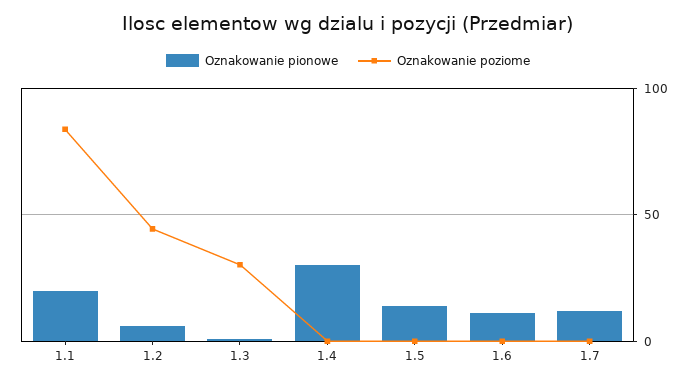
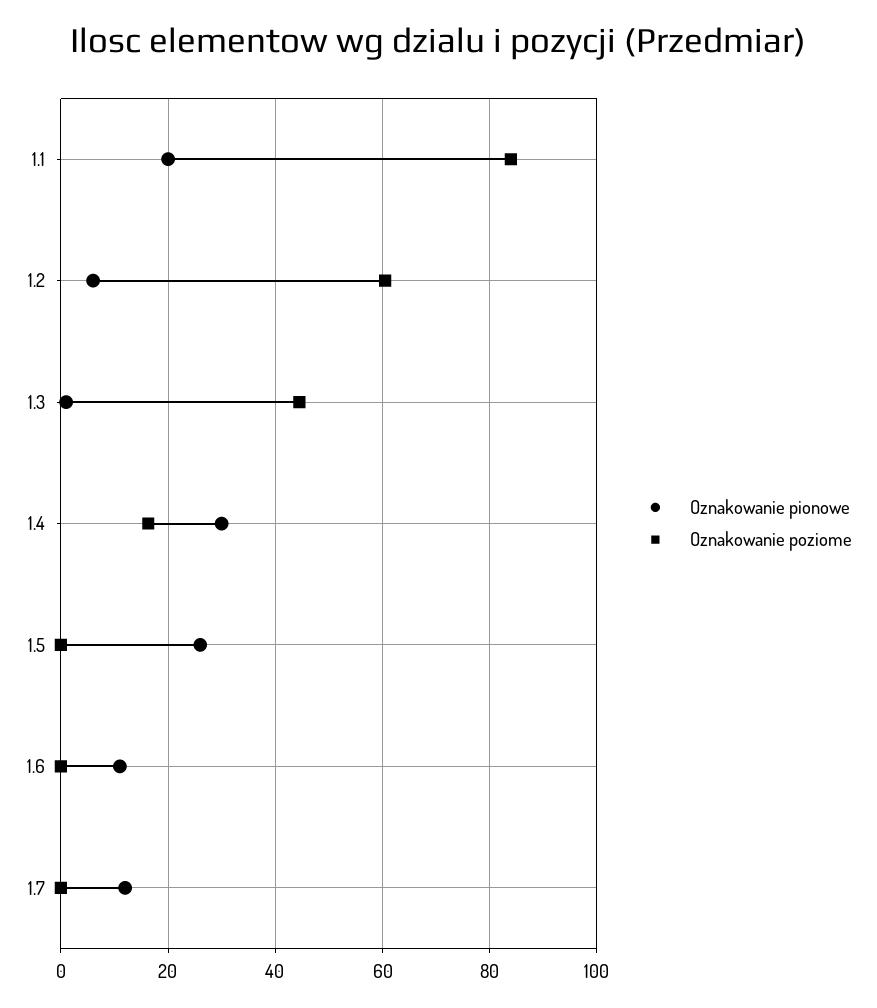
  {
    "Oznakowanie pionowe": {
      "1.1": 20,
      "1.2": 6,
      "1.3": 2,
      "1.4": 30,
-     "1.5": 15,
+     "1.5": 26,
      "1.6": 12,
      "1.7": 12
    },
    "Oznakowanie poziome": {
      "1.1": 84,
-     "1.2": 45,
+     "1.2": 60,
-     "1.3": 30,
+     "1.3": 44,
-     "1.4": 0,
+     "1.4": 16,
      "1.5": 0,
      "1.6": 0,
      "1.7": 0
    }
  }

